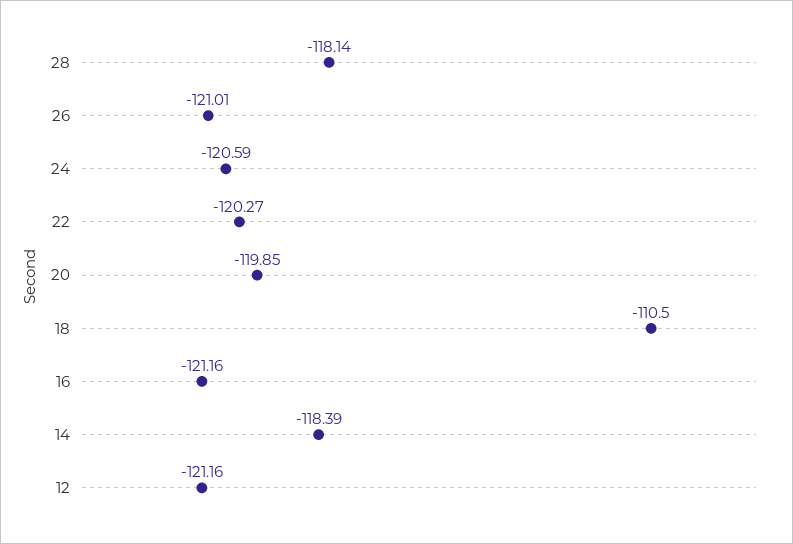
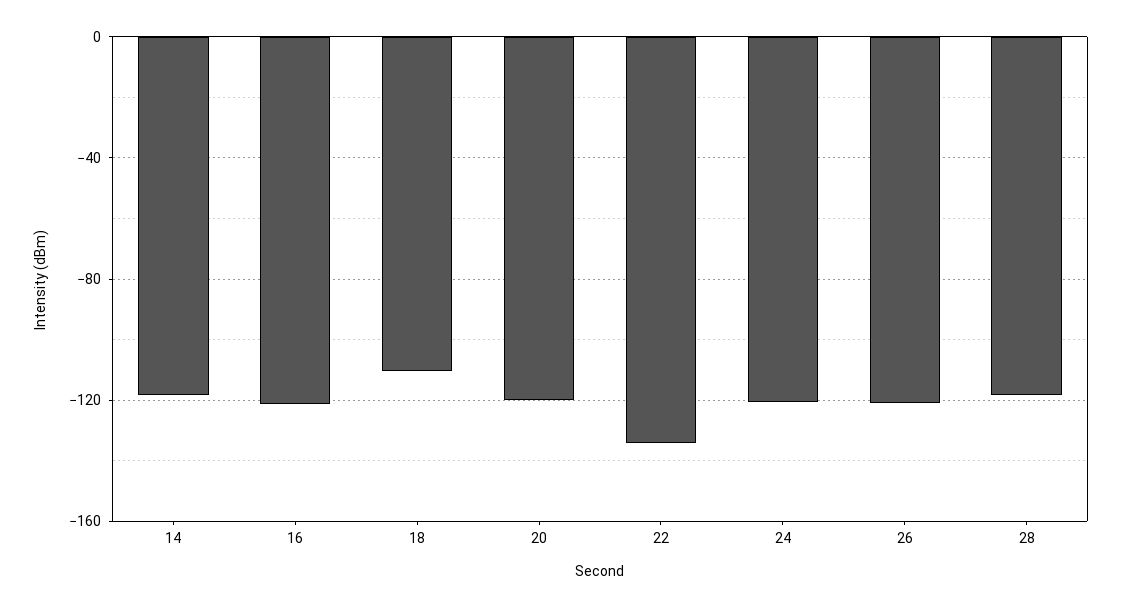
  {
    "28": -118.14,
    "26": -121.01,
    "24": -120.59,
-   "22": -120.27,
+   "22": -135,
    "20": -119.85,
    "18": -110.5,
    "16": -121.16,
-   "14": -118.39,
+   "14": -118.39
-   "12": -121.16
  }

